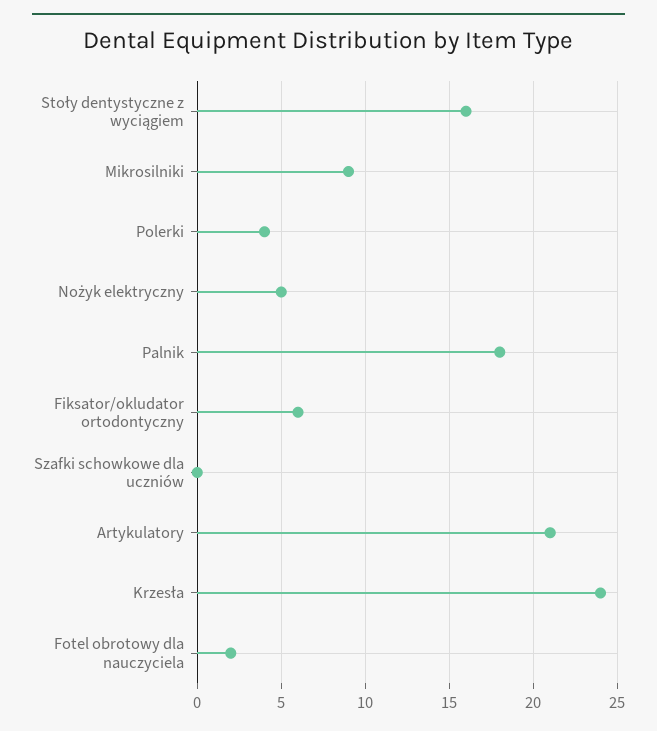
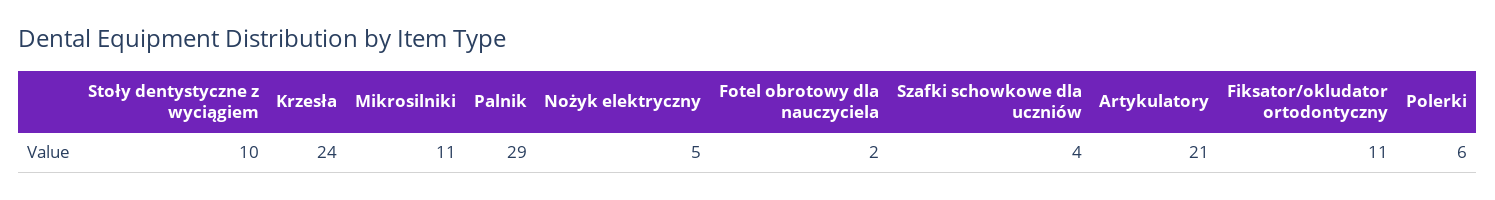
  {
-   "Stoły dentystyczne z wyciągiem": 16,
+   "Stoły dentystyczne z wyciągiem": 10,
-   "Mikrosilniki": 9,
+   "Mikrosilniki": 11,
-   "Polerki": 4,
+   "Polerki": 6,
    "Nożyk elektryczny": 5,
-   "Palnik": 18,
+   "Palnik": 29,
-   "Fiksator/okludator ortodontyczny": 6,
+   "Fiksator/okludator ortodontyczny": 11,
-   "Szafki schowkowe dla uczniów": 0,
+   "Szafki schowkowe dla uczniów": 4,
    "Artykulatory": 21,
    "Krzesła": 24,
    "Fotel obrotowy dla nauczyciela": 2
  }

